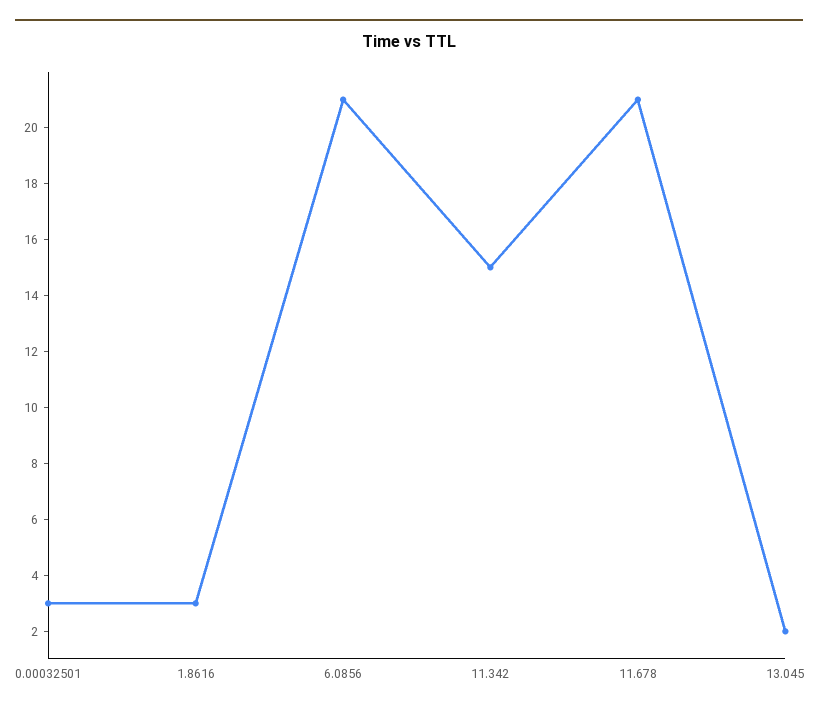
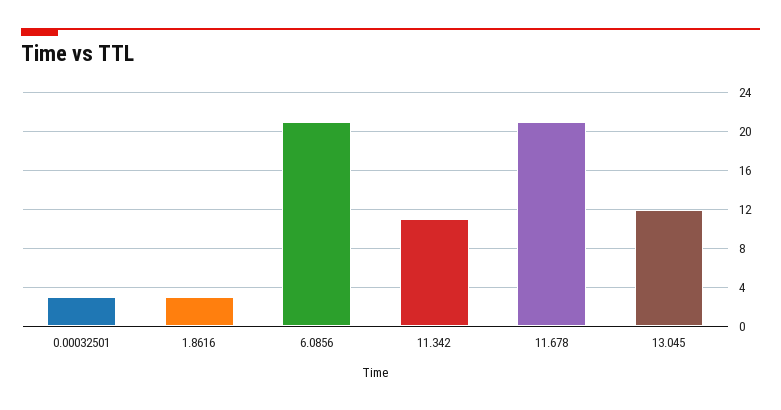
  {
    "0.00032501": 3,
    "1.8616": 3,
    "6.0856": 21,
-   "11.342": 15,
+   "11.342": 11,
    "11.678": 21,
-   "13.045": 2
+   "13.045": 12
  }

